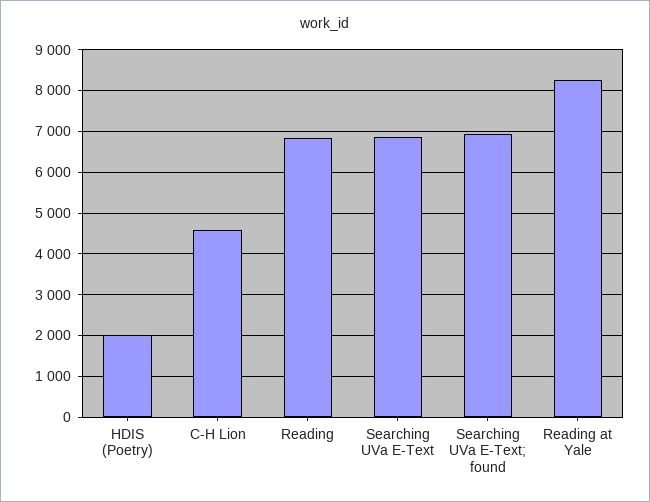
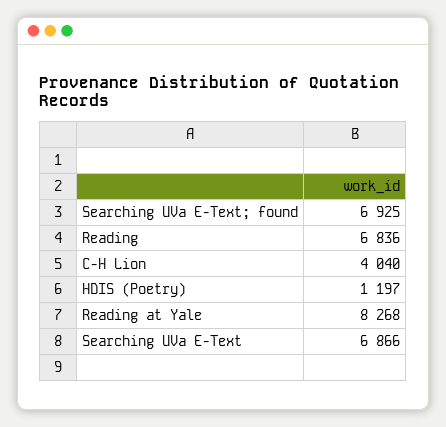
  {
-   "HDIS (Poetry)": 2000,
+   "HDIS (Poetry)": 1197,
-   "C-H Lion": 4600,
+   "C-H Lion": 4040,
    "Reading": 6836,
    "Searching UVa E-Text": 6866,
    "Searching UVa E-Text; found": 6925,
    "Reading at Yale": 8268
  }

